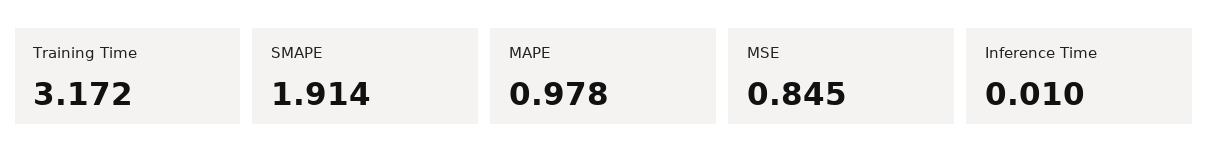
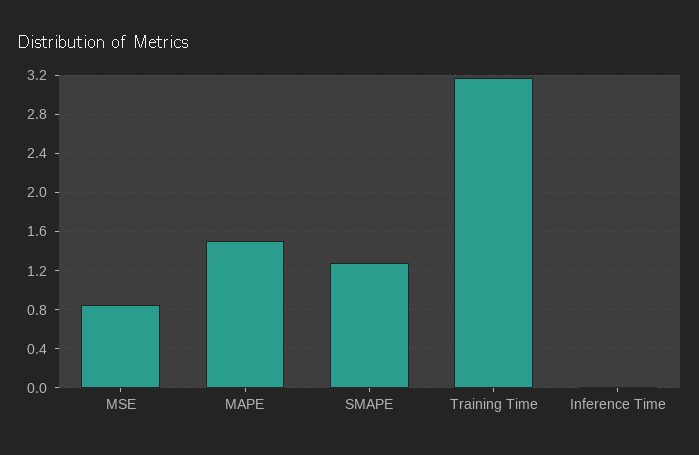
  {
    "Training Time": 3.172,
-   "SMAPE": 1.914,
+   "SMAPE": 1.3,
-   "MAPE": 0.978,
+   "MAPE": 1.5,
    "MSE": 0.845,
    "Inference Time": 0.01
  }

